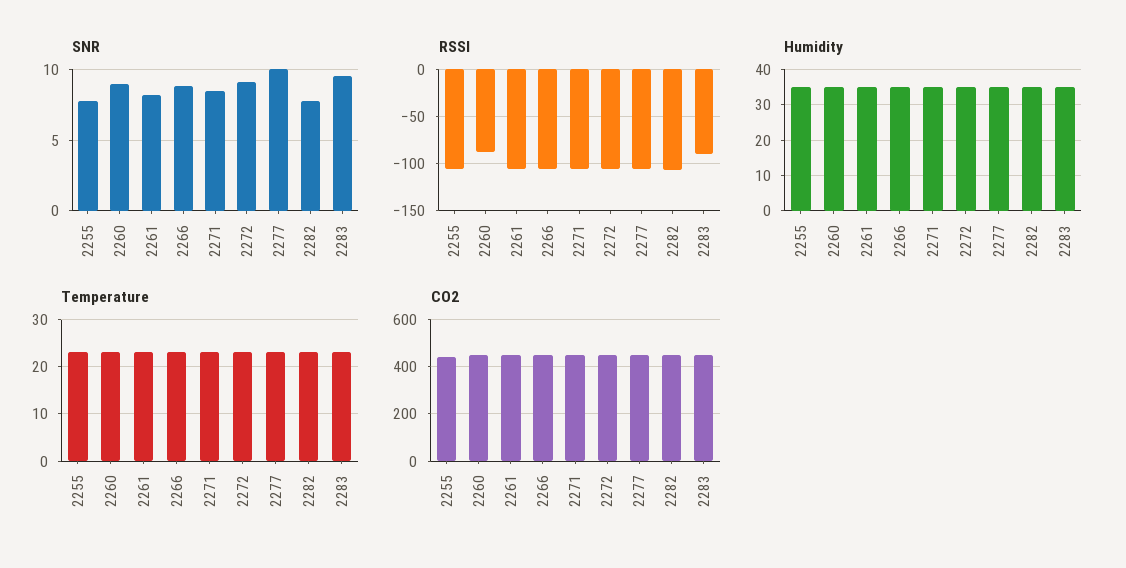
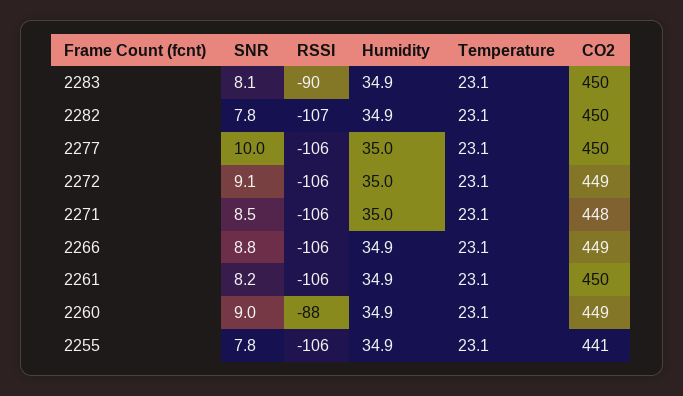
  {
    "SNR": {
      "2255": 7.8,
      "2260": 9,
      "2261": 8.2,
      "2266": 8.8,
      "2271": 8.5,
      "2272": 9.1,
      "2277": 10,
      "2282": 7.8,
-     "2283": 9.5
+     "2283": 8.1
    },
    "RSSI": {
      "2255": -106,
      "2260": -88,
      "2261": -106,
      "2266": -106,
      "2271": -106,
      "2272": -106,
      "2277": -106,
      "2282": -107,
      "2283": -90
    },
    "Humidity": {
      "2255": 34.9,
      "2260": 34.9,
      "2261": 34.9,
      "2266": 34.9,
      "2271": 35,
      "2272": 35,
      "2277": 35,
      "2282": 34.9,
      "2283": 34.9
    },
    "Temperature": {
      "2255": 23.1,
      "2260": 23.1,
      "2261": 23.1,
      "2266": 23.1,
      "2271": 23.1,
      "2272": 23.1,
      "2277": 23.1,
      "2282": 23.1,
      "2283": 23.1
    },
    "CO2": {
      "2255": 441,
      "2260": 449,
      "2261": 450,
      "2266": 449,
      "2271": 448,
      "2272": 449,
      "2277": 450,
      "2282": 450,
      "2283": 450
    }
  }

